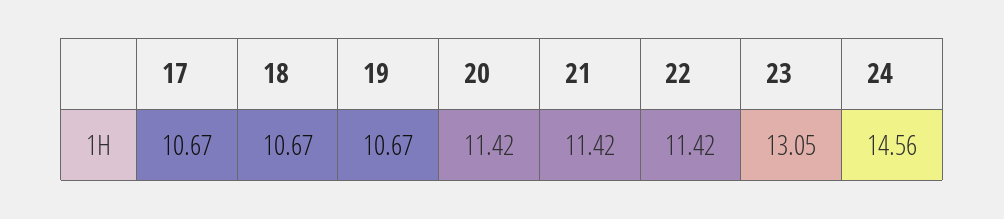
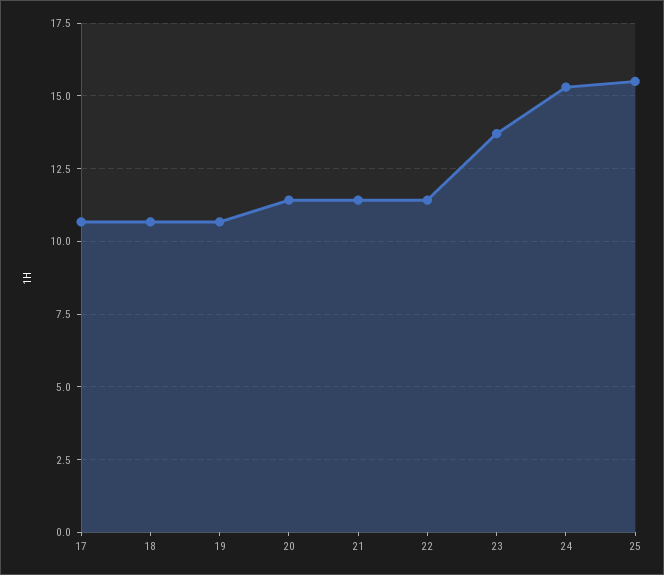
  {
    "17": 10.67,
    "18": 10.67,
    "19": 10.67,
    "20": 11.42,
    "21": 11.42,
    "22": 11.42,
-   "23": 13.05,
+   "23": 13.75,
-   "24": 14.56
+   "24": 15.25,
+   "25": 15.5
  }

